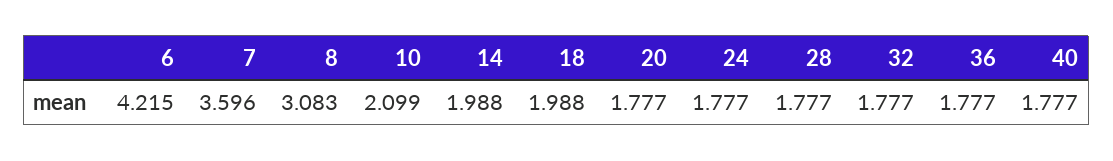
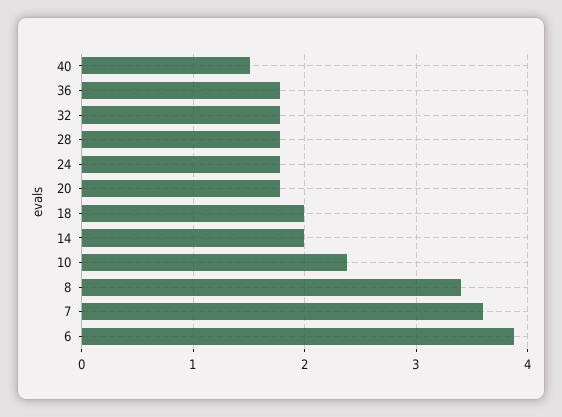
  {
-   "6": 4.215,
+   "6": 3.9,
    "7": 3.596,
-   "8": 3.083,
+   "8": 3.4,
-   "10": 2.099,
+   "10": 2.4,
    "14": 1.988,
    "18": 1.988,
    "20": 1.777,
    "24": 1.777,
    "28": 1.777,
    "32": 1.777,
    "36": 1.777,
-   "40": 1.777
+   "40": 1.5
  }

